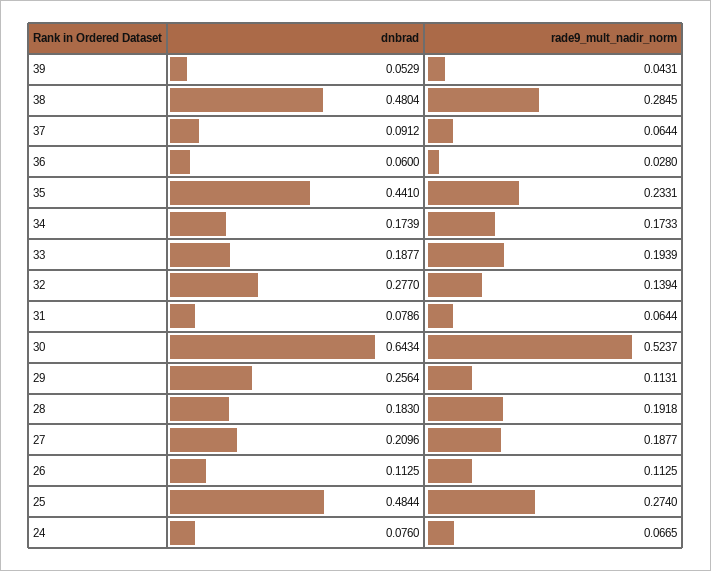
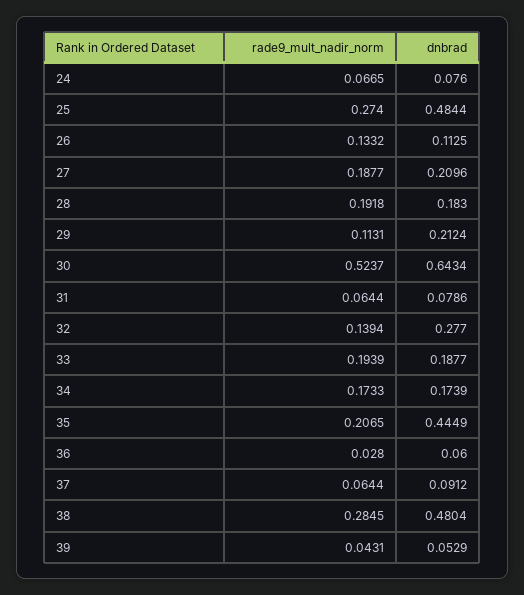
  {
    "dnbrad": {
      "39": 0.0529,
      "38": 0.4804,
      "37": 0.0912,
      "36": 0.06,
-     "35": 0.441,
+     "35": 0.4449,
      "34": 0.1739,
      "33": 0.1877,
      "32": 0.277,
      "31": 0.0786,
      "30": 0.6434,
-     "29": 0.2564,
+     "29": 0.2124,
      "28": 0.183,
      "27": 0.2096,
      "26": 0.1125,
      "25": 0.4844,
      "24": 0.076
    },
    "rade9_mult_nadir_norm": {
      "39": 0.0431,
      "38": 0.2845,
      "37": 0.0644,
      "36": 0.028,
-     "35": 0.2331,
+     "35": 0.2065,
      "34": 0.1733,
      "33": 0.1939,
      "32": 0.1394,
      "31": 0.0644,
      "30": 0.5237,
      "29": 0.1131,
      "28": 0.1918,
      "27": 0.1877,
-     "26": 0.1125,
+     "26": 0.1332,
      "25": 0.274,
      "24": 0.0665
    }
  }

